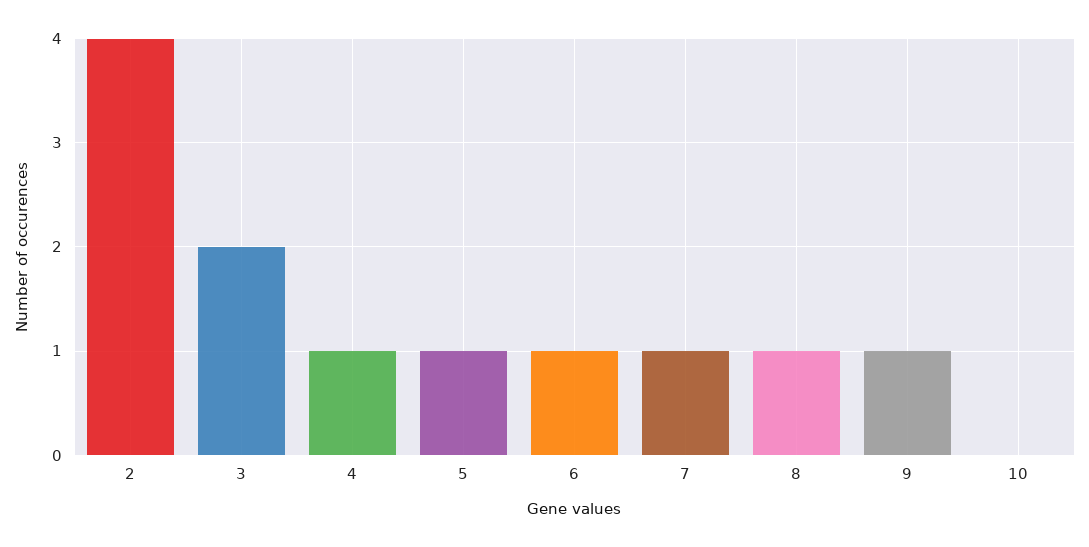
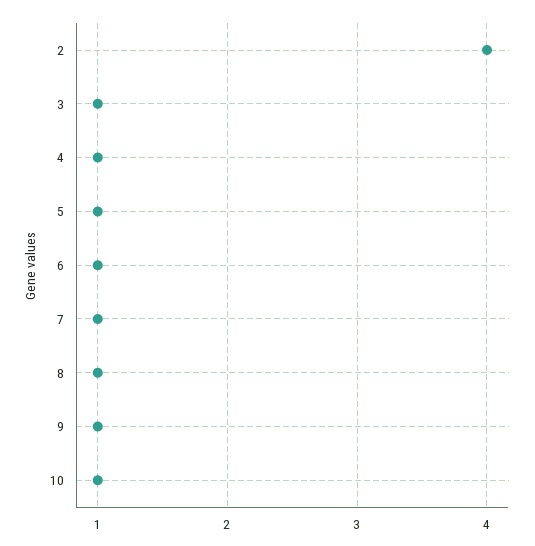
  {
    "2": 4,
-   "3": 2,
+   "3": 1,
    "4": 1,
    "5": 1,
    "6": 1,
    "7": 1,
    "8": 1,
    "9": 1,
-   "10": 0
+   "10": 1
  }

